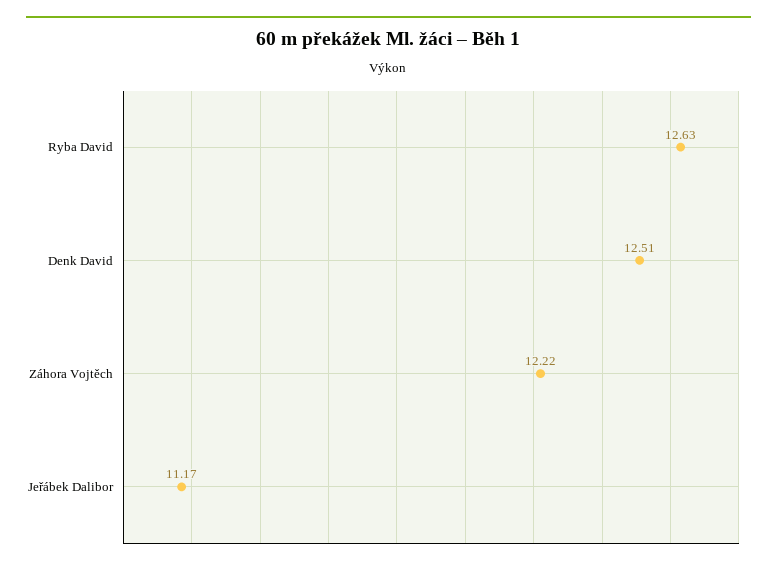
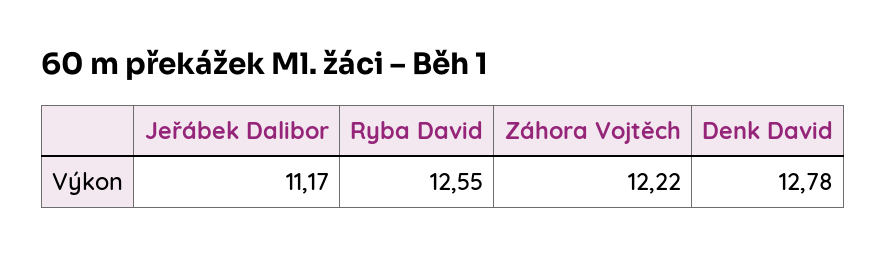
  {
-   "Ryba David": 12.63,
+   "Ryba David": 12.55,
-   "Denk David": 12.51,
+   "Denk David": 12.78,
    "Záhora Vojtěch": 12.22,
    "Jeřábek Dalibor": 11.17
  }

